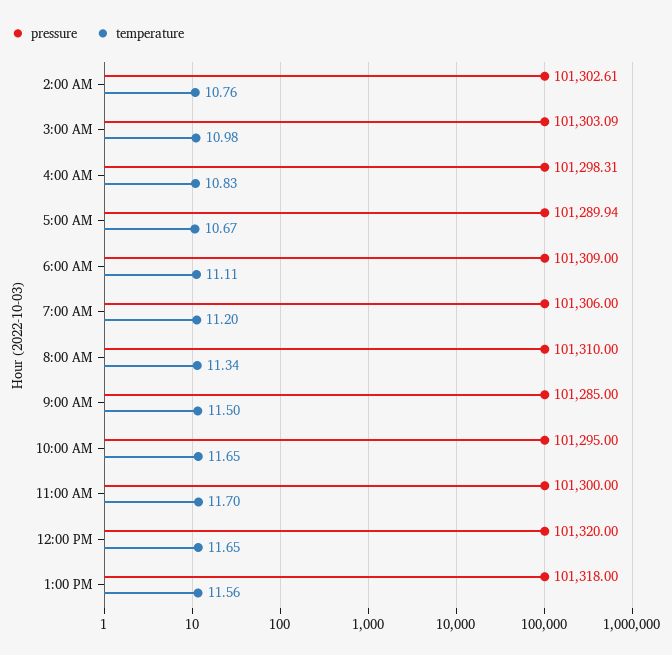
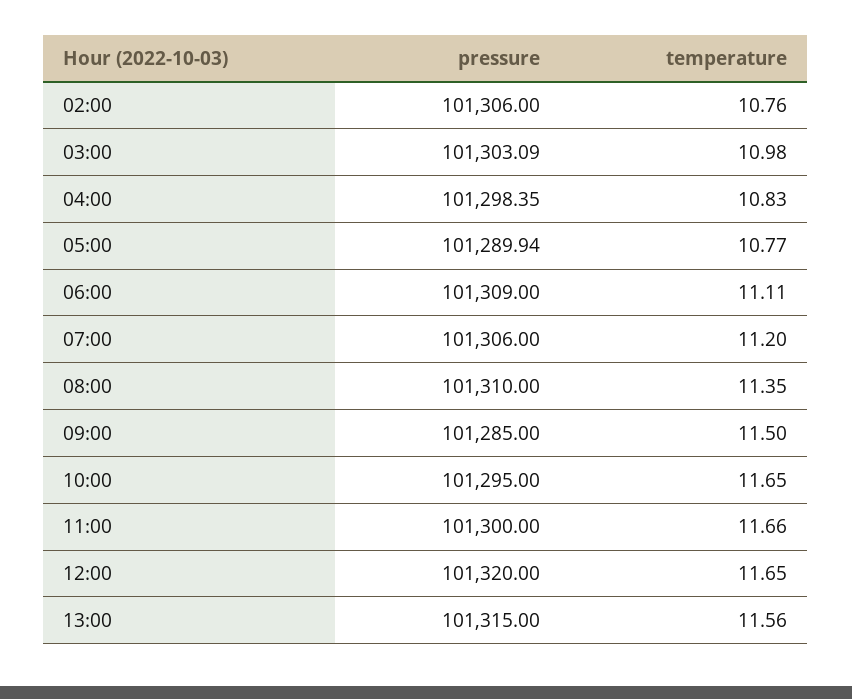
  {
    "pressure": {
-     "2:00 AM": 101302.61,
+     "2:00 AM": 101306,
      "3:00 AM": 101303.09,
-     "4:00 AM": 101298.31,
+     "4:00 AM": 101298.35,
      "5:00 AM": 101289.94,
      "6:00 AM": 101309,
      "7:00 AM": 101306,
      "8:00 AM": 101310,
      "9:00 AM": 101285,
      "10:00 AM": 101295,
      "11:00 AM": 101300,
      "12:00 PM": 101320,
-     "1:00 PM": 101318
+     "1:00 PM": 101315
    },
    "temperature": {
      "2:00 AM": 10.76,
      "3:00 AM": 10.98,
      "4:00 AM": 10.83,
-     "5:00 AM": 10.67,
+     "5:00 AM": 10.77,
      "6:00 AM": 11.11,
      "7:00 AM": 11.2,
-     "8:00 AM": 11.34,
+     "8:00 AM": 11.35,
      "9:00 AM": 11.5,
      "10:00 AM": 11.65,
-     "11:00 AM": 11.7,
+     "11:00 AM": 11.66,
      "12:00 PM": 11.65,
      "1:00 PM": 11.56
    }
  }

